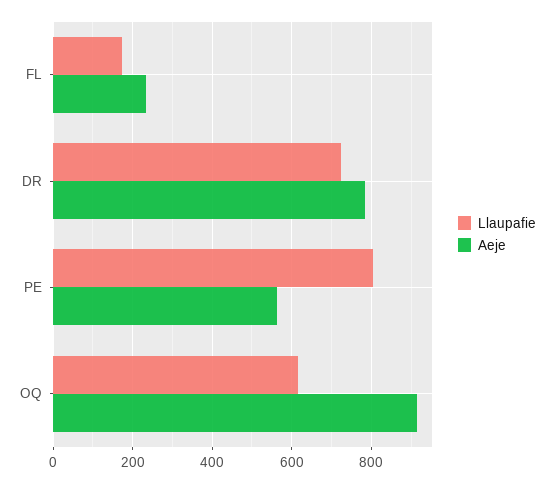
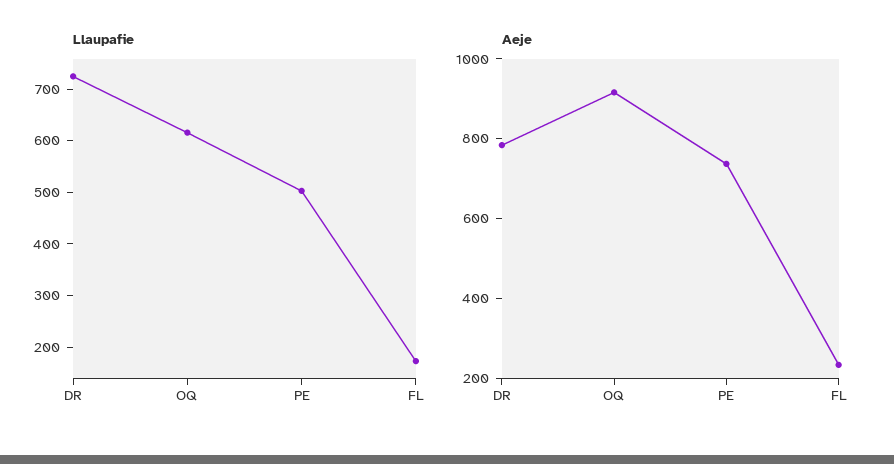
  {
    "Llaupafie": {
      "FL": 180,
      "DR": 720,
-     "PE": 800,
+     "PE": 500,
      "OQ": 620
    },
    "Aeje": {
      "FL": 240,
      "DR": 780,
-     "PE": 560,
+     "PE": 750,
      "OQ": 920
    }
  }

